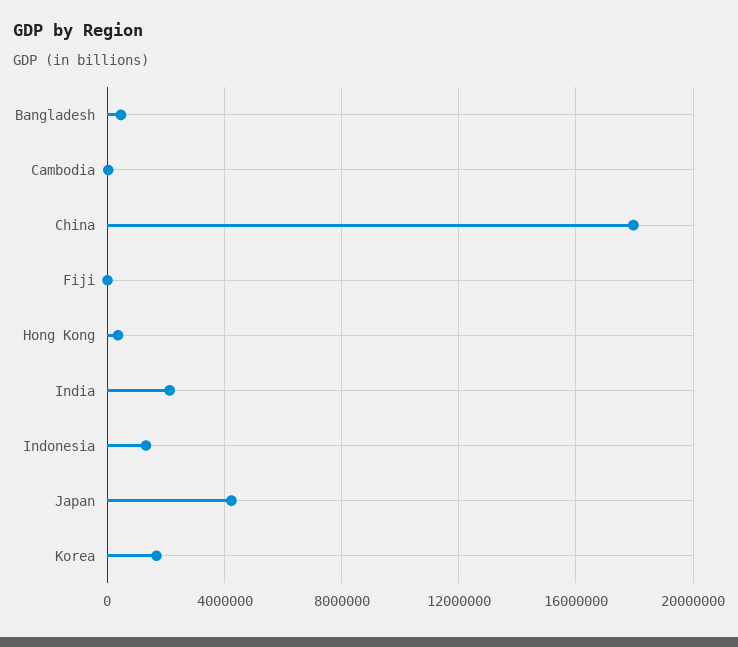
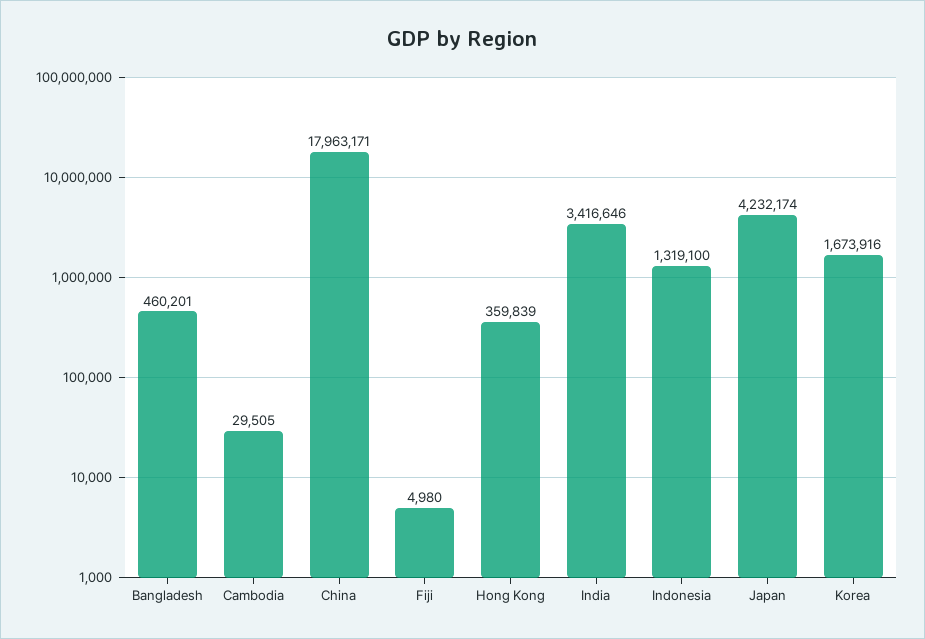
  {
    "Bangladesh": 460201,
    "Cambodia": 29505,
    "China": 17963171,
    "Fiji": 4980,
    "Hong Kong": 359839,
-   "India": 2000000,
+   "India": 3416646,
    "Indonesia": 1319100,
    "Japan": 4232174,
    "Korea": 1673916
  }

